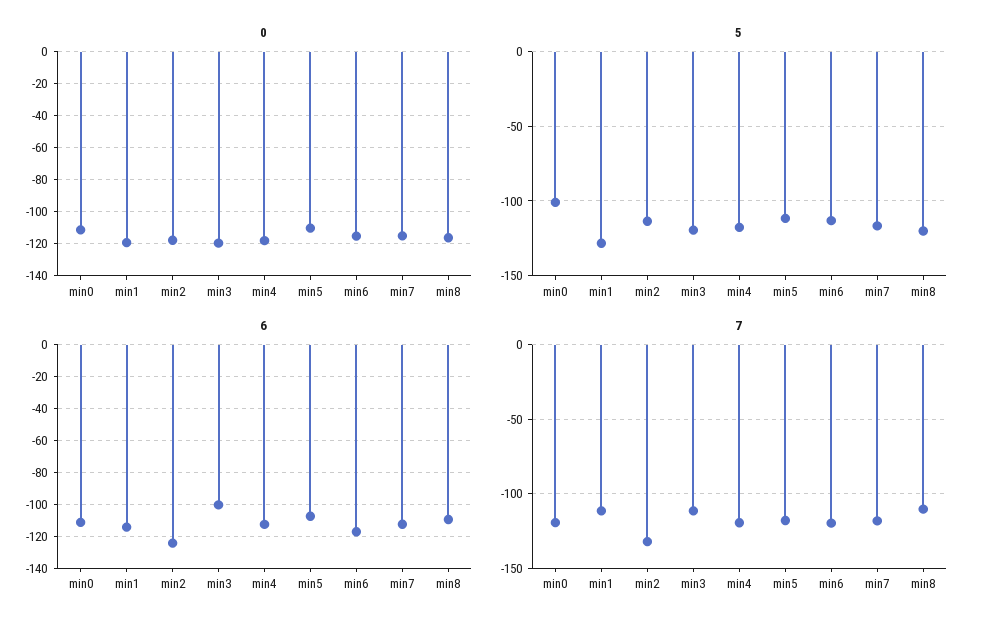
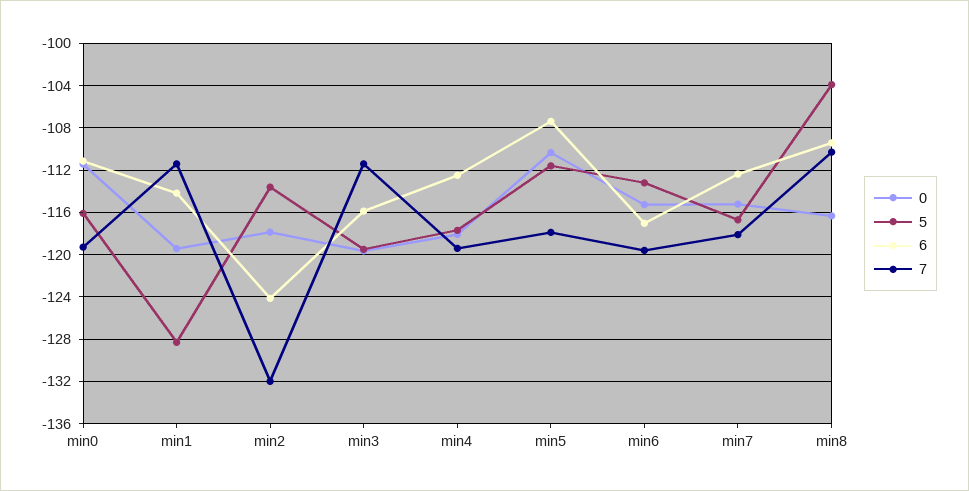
  {
    "0": {
      "min0": -111,
      "min1": -119,
      "min2": -118,
      "min3": -120,
      "min4": -118,
      "min5": -110,
      "min6": -115,
      "min7": -115,
      "min8": -116
    },
    "5": {
-     "min0": -100,
+     "min0": -116,
      "min1": -128,
      "min2": -114,
      "min3": -120,
      "min4": -118,
      "min5": -112,
      "min6": -113,
      "min7": -117,
-     "min8": -120
+     "min8": -104
    },
    "6": {
      "min0": -111,
      "min1": -114,
      "min2": -124,
-     "min3": -100,
+     "min3": -116,
      "min4": -112,
      "min5": -107,
      "min6": -117,
      "min7": -112,
      "min8": -109
    },
    "7": {
      "min0": -119,
      "min1": -111,
      "min2": -132,
      "min3": -111,
      "min4": -119,
      "min5": -118,
      "min6": -120,
      "min7": -118,
      "min8": -110
    }
  }

